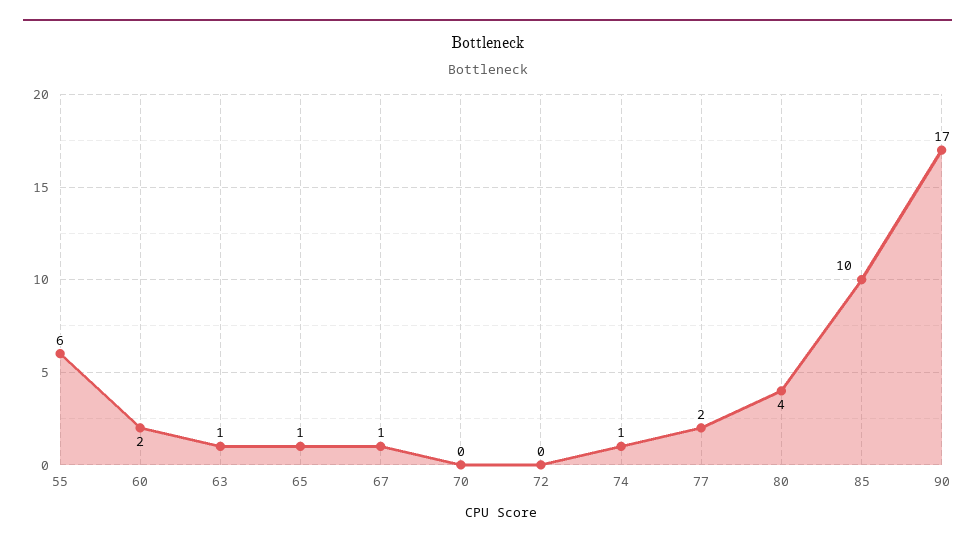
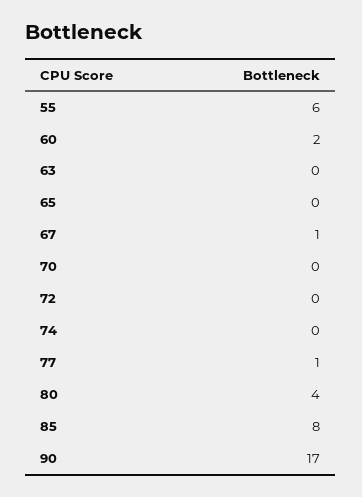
  {
    "55": 6,
    "60": 2,
-   "63": 1,
+   "63": 0,
-   "65": 1,
+   "65": 0,
    "67": 1,
    "70": 0,
    "72": 0,
-   "74": 1,
+   "74": 0,
-   "77": 2,
+   "77": 1,
    "80": 4,
-   "85": 10,
+   "85": 8,
    "90": 17
  }

